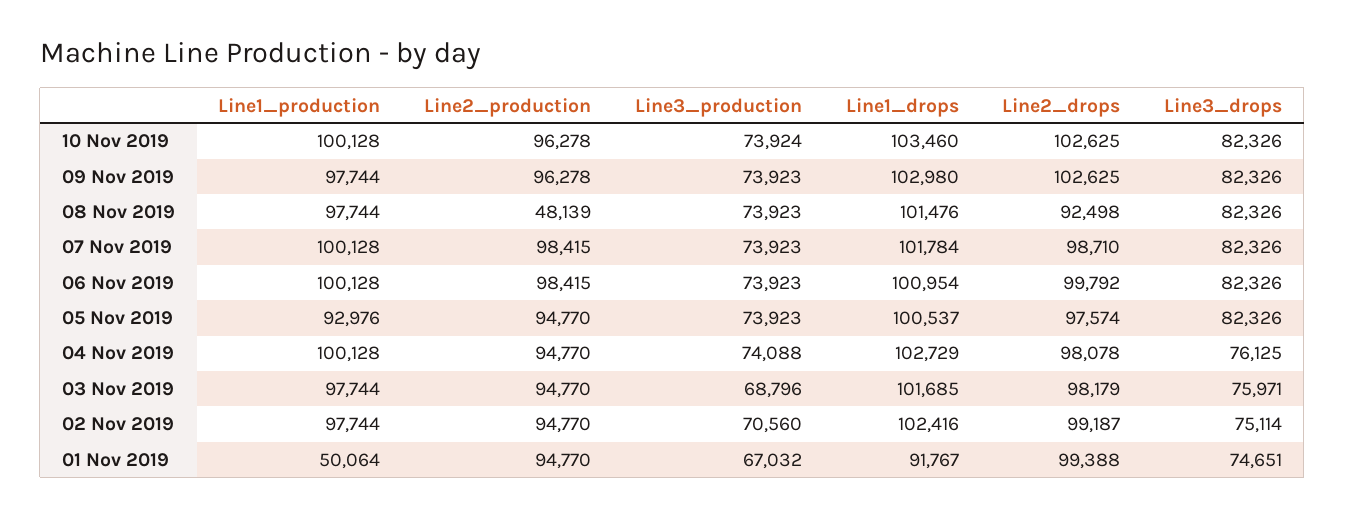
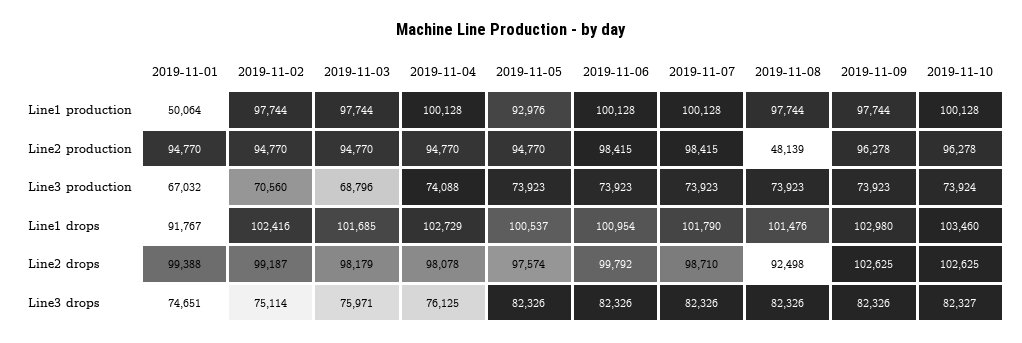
  {
    "Line1_production": {
      "10 Nov 2019": 100128,
      "09 Nov 2019": 97744,
      "08 Nov 2019": 97744,
      "07 Nov 2019": 100128,
      "06 Nov 2019": 100128,
      "05 Nov 2019": 92976,
      "04 Nov 2019": 100128,
      "03 Nov 2019": 97744,
      "02 Nov 2019": 97744,
      "01 Nov 2019": 50064
    },
    "Line2_production": {
      "10 Nov 2019": 96278,
      "09 Nov 2019": 96278,
      "08 Nov 2019": 48139,
      "07 Nov 2019": 98415,
      "06 Nov 2019": 98415,
      "05 Nov 2019": 94770,
      "04 Nov 2019": 94770,
      "03 Nov 2019": 94770,
      "02 Nov 2019": 94770,
      "01 Nov 2019": 94770
    },
    "Line3_production": {
      "10 Nov 2019": 73924,
      "09 Nov 2019": 73923,
      "08 Nov 2019": 73923,
      "07 Nov 2019": 73923,
      "06 Nov 2019": 73923,
      "05 Nov 2019": 73923,
      "04 Nov 2019": 74088,
      "03 Nov 2019": 68796,
      "02 Nov 2019": 70560,
      "01 Nov 2019": 67032
    },
    "Line1_drops": {
      "10 Nov 2019": 103460,
      "09 Nov 2019": 102980,
      "08 Nov 2019": 101476,
-     "07 Nov 2019": 101784,
+     "07 Nov 2019": 101790,
      "06 Nov 2019": 100954,
      "05 Nov 2019": 100537,
      "04 Nov 2019": 102729,
      "03 Nov 2019": 101685,
      "02 Nov 2019": 102416,
      "01 Nov 2019": 91767
    },
    "Line2_drops": {
      "10 Nov 2019": 102625,
      "09 Nov 2019": 102625,
      "08 Nov 2019": 92498,
      "07 Nov 2019": 98710,
      "06 Nov 2019": 99792,
      "05 Nov 2019": 97574,
      "04 Nov 2019": 98078,
      "03 Nov 2019": 98179,
      "02 Nov 2019": 99187,
      "01 Nov 2019": 99388
    },
    "Line3_drops": {
-     "10 Nov 2019": 82326,
+     "10 Nov 2019": 82327,
      "09 Nov 2019": 82326,
      "08 Nov 2019": 82326,
      "07 Nov 2019": 82326,
      "06 Nov 2019": 82326,
      "05 Nov 2019": 82326,
      "04 Nov 2019": 76125,
      "03 Nov 2019": 75971,
      "02 Nov 2019": 75114,
      "01 Nov 2019": 74651
    }
  }

